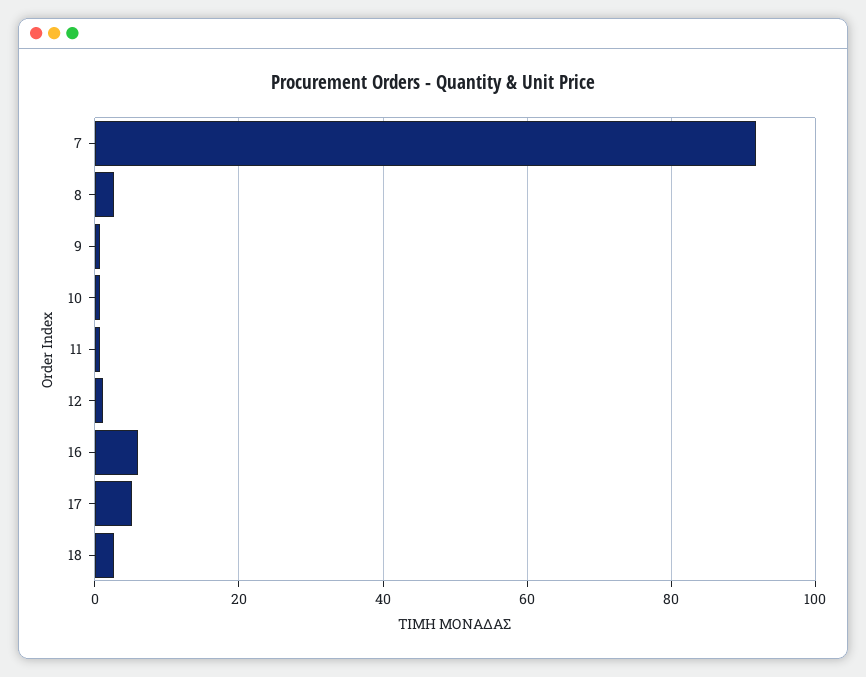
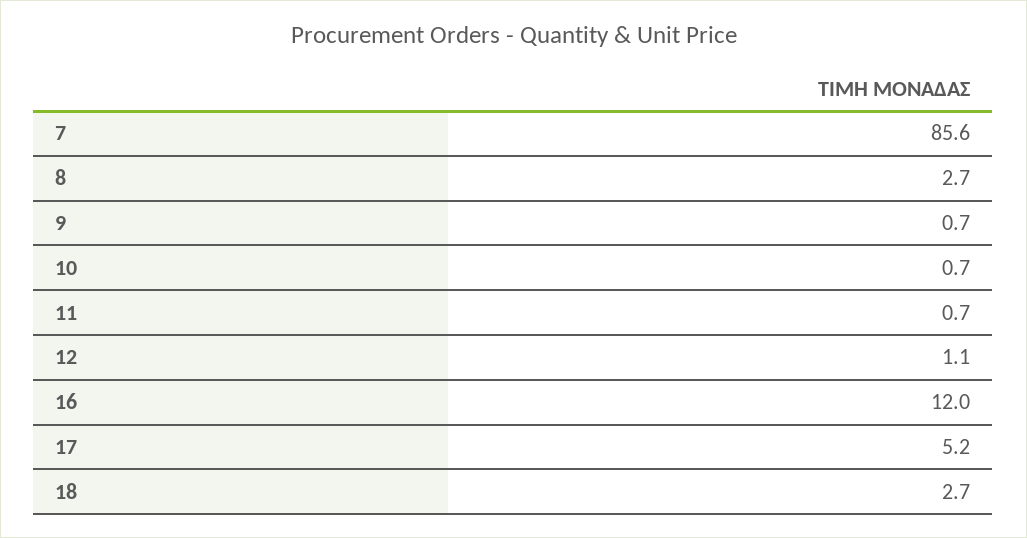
  {
-   "7": 92,
+   "7": 85.6,
    "8": 2.7,
    "9": 0.7,
    "10": 0.7,
    "11": 0.7,
    "12": 1.1,
-   "16": 6,
+   "16": 12,
    "17": 5.2,
    "18": 2.7
  }

